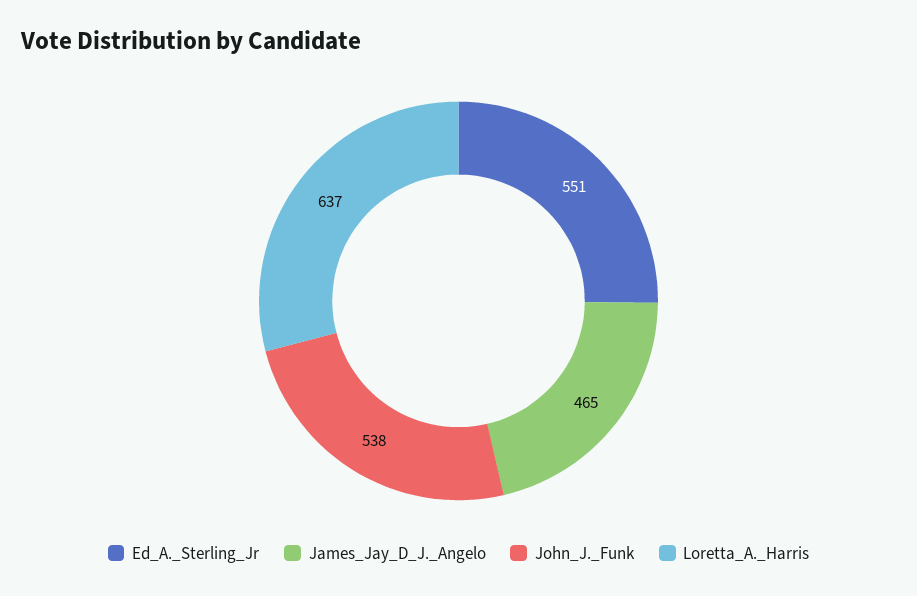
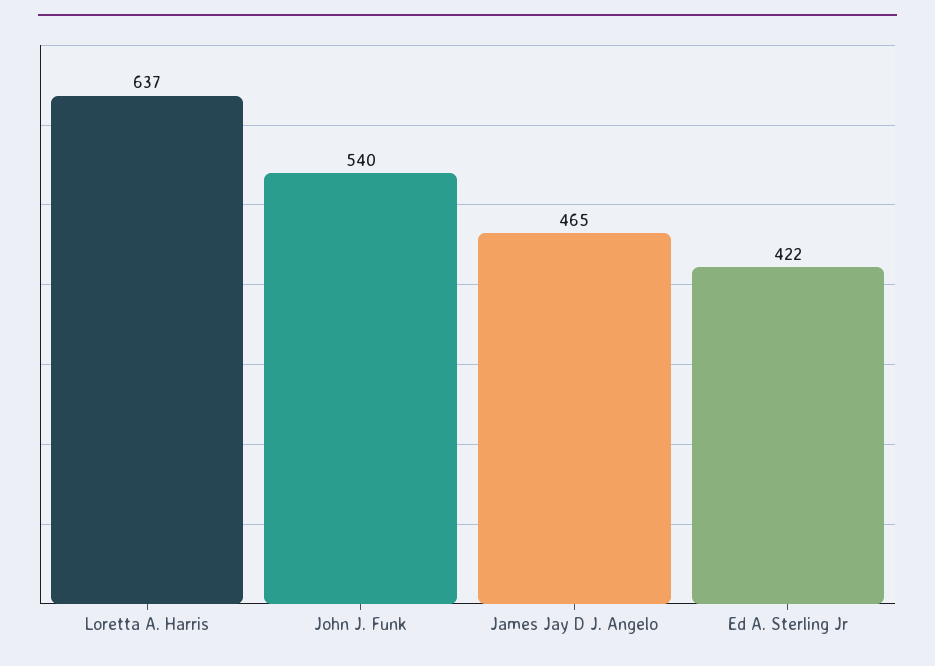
  {
-   "Ed_A._Sterling_Jr": 551,
+   "Ed_A._Sterling_Jr": 422,
    "James_Jay_D_J._Angelo": 465,
-   "John_J._Funk": 538,
+   "John_J._Funk": 540,
    "Loretta_A._Harris": 637
  }

